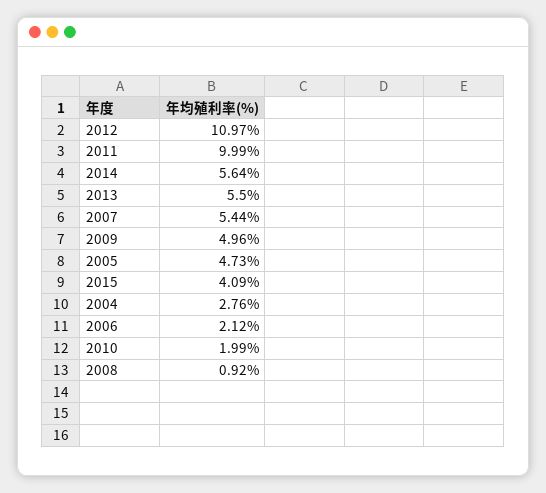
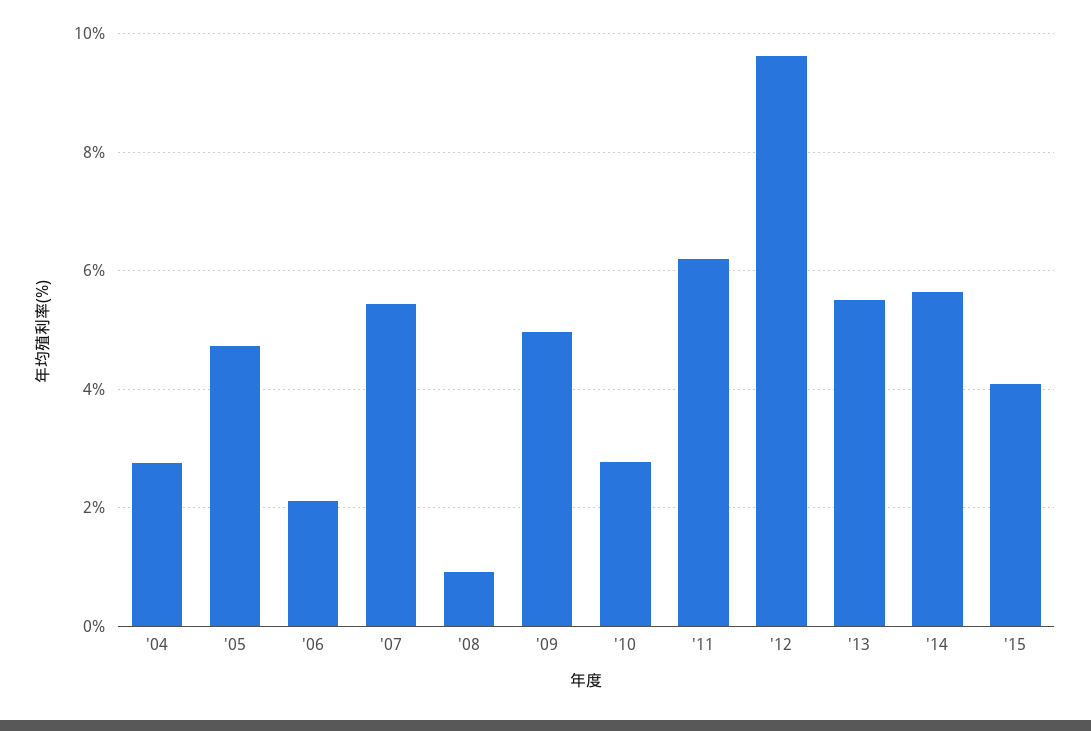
  {
-   "2012": 10.97,
+   "2012": 9.6,
-   "2011": 9.99,
+   "2011": 6.2,
    "2014": 5.64,
    "2013": 5.5,
    "2007": 5.44,
    "2009": 4.96,
    "2005": 4.73,
    "2015": 4.09,
    "2004": 2.76,
    "2006": 2.12,
-   "2010": 1.99,
+   "2010": 2.8,
    "2008": 0.92
  }

